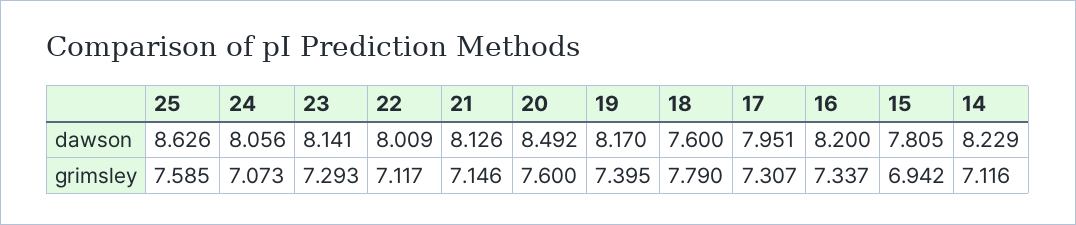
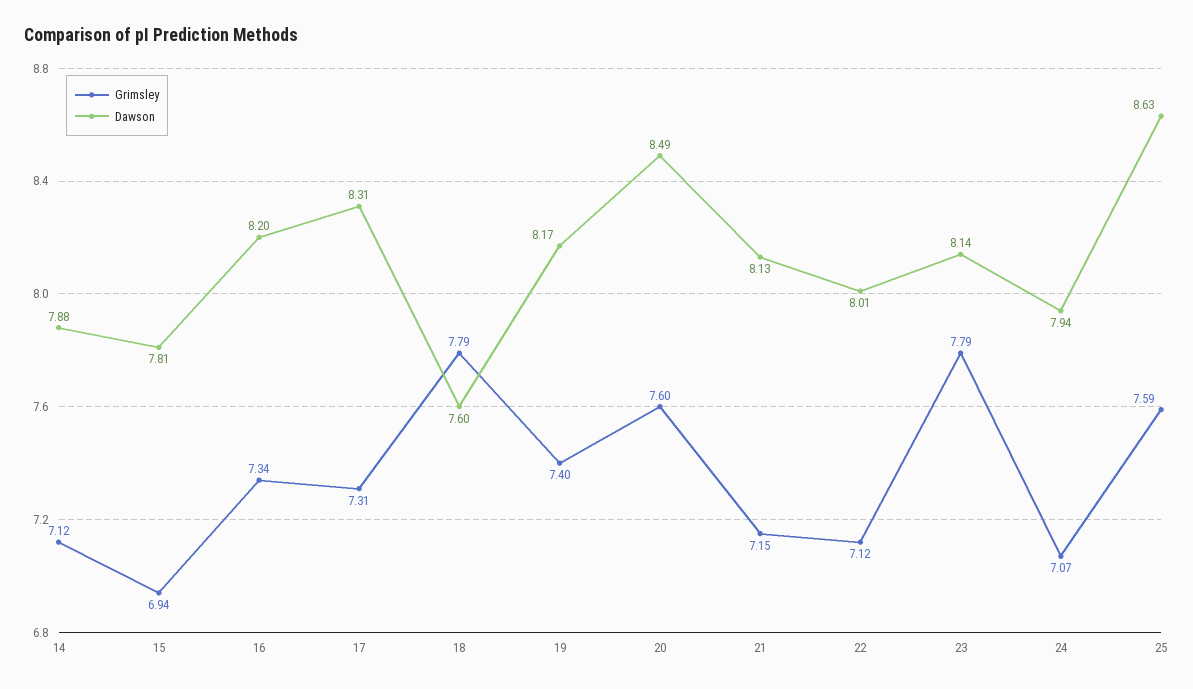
  {
    "dawson": {
      "25": 8.626,
-     "24": 8.056,
+     "24": 7.94,
      "23": 8.141,
      "22": 8.009,
      "21": 8.126,
      "20": 8.492,
      "19": 8.17,
      "18": 7.6,
-     "17": 7.951,
+     "17": 8.31,
      "16": 8.2,
      "15": 7.805,
-     "14": 8.229
+     "14": 7.88
    },
    "grimsley": {
      "25": 7.585,
      "24": 7.073,
-     "23": 7.293,
+     "23": 7.79,
      "22": 7.117,
      "21": 7.146,
      "20": 7.6,
      "19": 7.395,
      "18": 7.79,
      "17": 7.307,
      "16": 7.337,
      "15": 6.942,
      "14": 7.116
    }
  }

